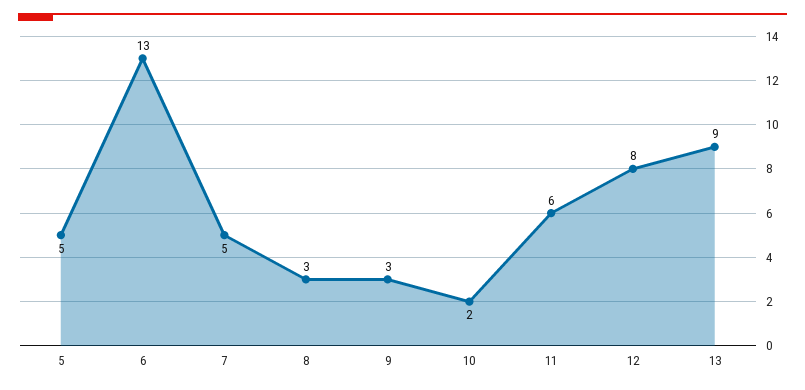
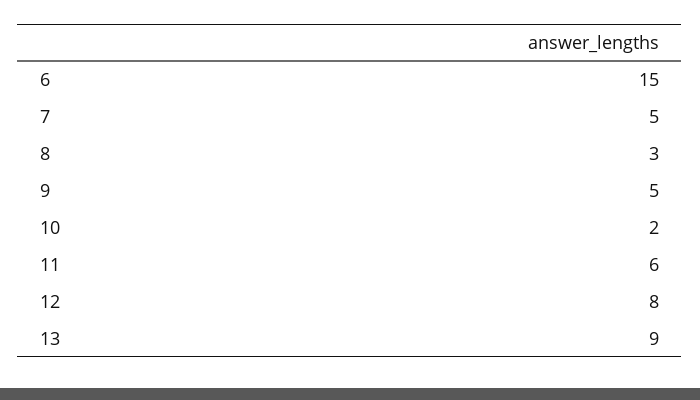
  {
-   "5": 5,
-   "6": 13,
+   "6": 15,
    "7": 5,
    "8": 3,
-   "9": 3,
+   "9": 5,
    "10": 2,
    "11": 6,
    "12": 8,
    "13": 9
  }

